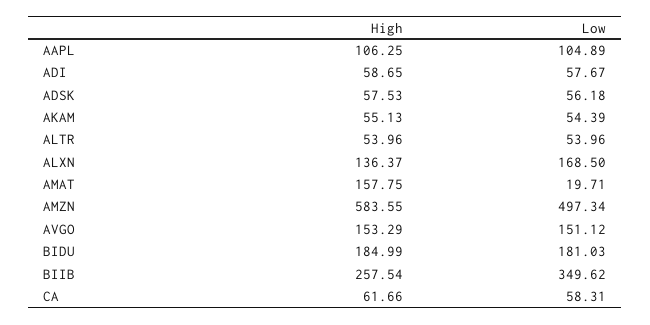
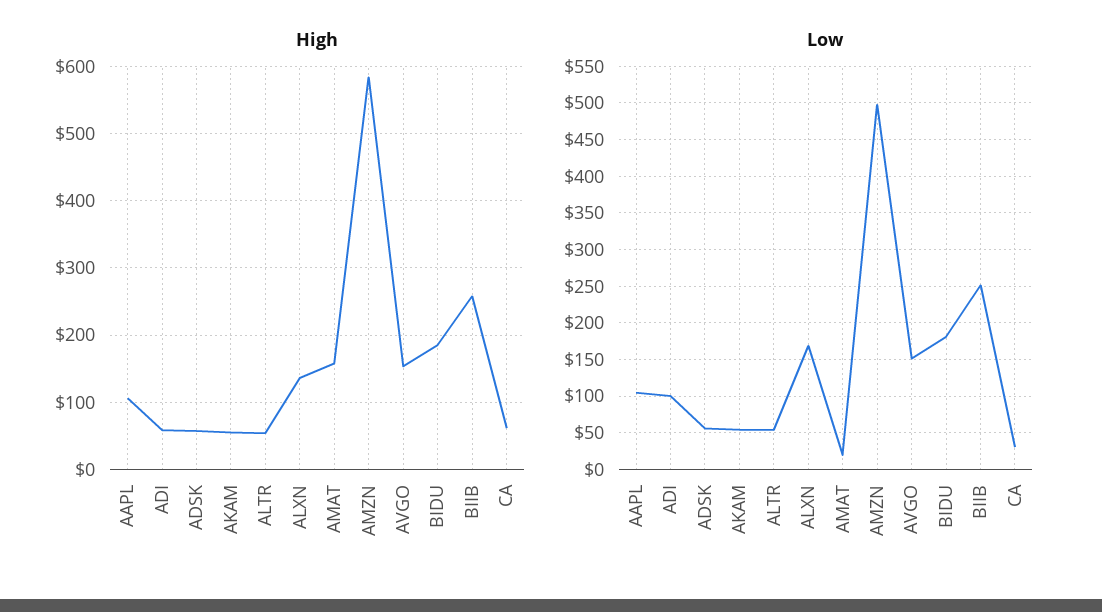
  {
    "High": {
      "AAPL": 106.25,
      "ADI": 58.65,
      "ADSK": 57.53,
      "AKAM": 55.13,
      "ALTR": 53.96,
      "ALXN": 136.37,
      "AMAT": 157.75,
      "AMZN": 583.55,
      "AVGO": 153.29,
      "BIDU": 184.99,
      "BIIB": 257.54,
      "CA": 61.66
    },
    "Low": {
      "AAPL": 104.89,
-     "ADI": 57.67,
+     "ADI": 100,
      "ADSK": 56.18,
      "AKAM": 54.39,
      "ALTR": 53.96,
      "ALXN": 168.5,
      "AMAT": 19.71,
      "AMZN": 497.34,
      "AVGO": 151.12,
      "BIDU": 181.03,
-     "BIIB": 349.62,
+     "BIIB": 250,
-     "CA": 58.31
+     "CA": 30
    }
  }

